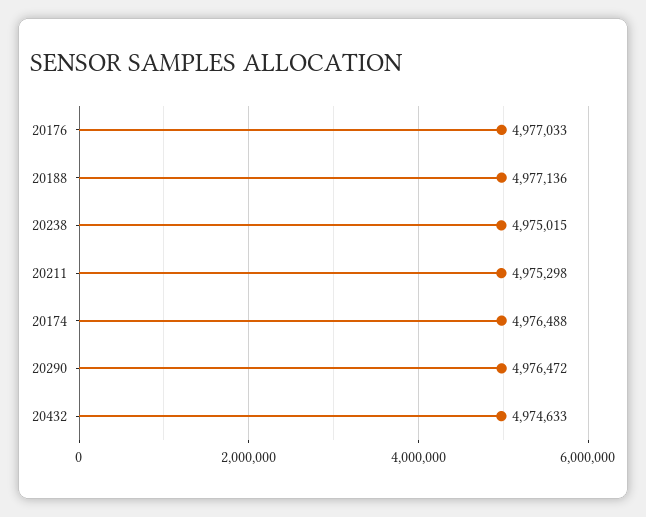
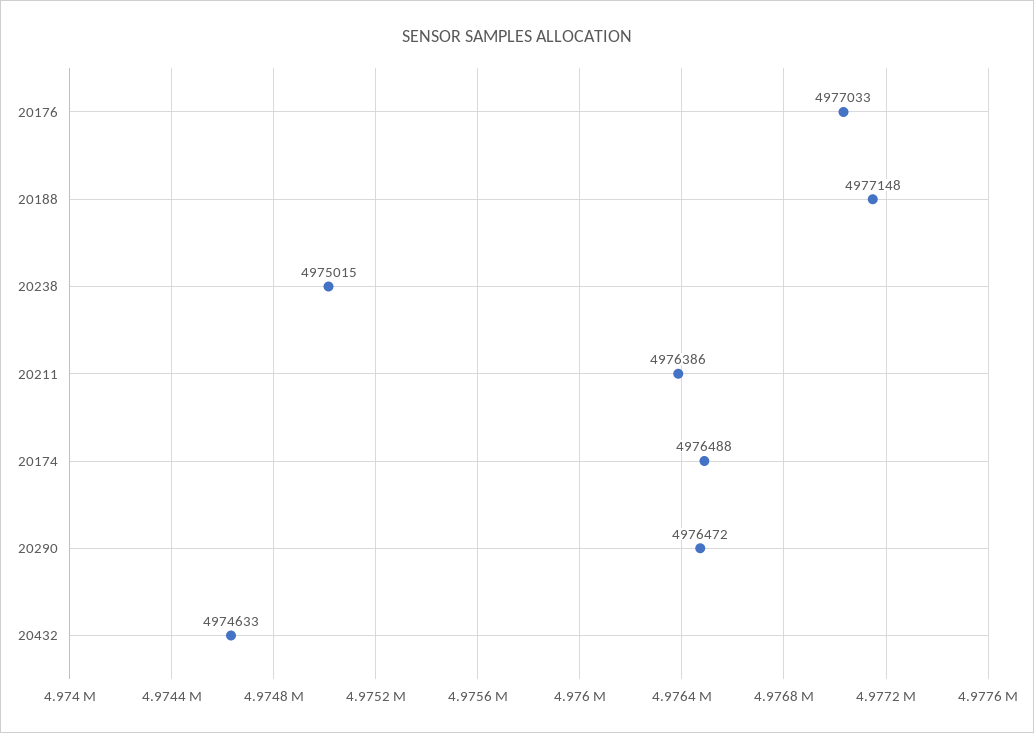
  {
    "20176": 4977033,
-   "20188": 4977136,
+   "20188": 4977148,
    "20238": 4975015,
-   "20211": 4975298,
+   "20211": 4976386,
    "20174": 4976488,
    "20290": 4976472,
    "20432": 4974633
  }

